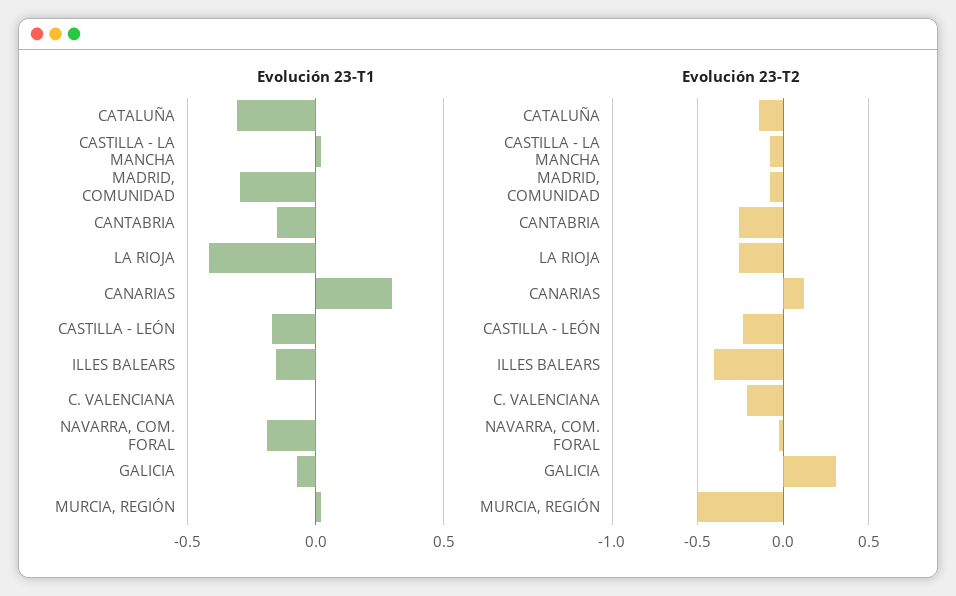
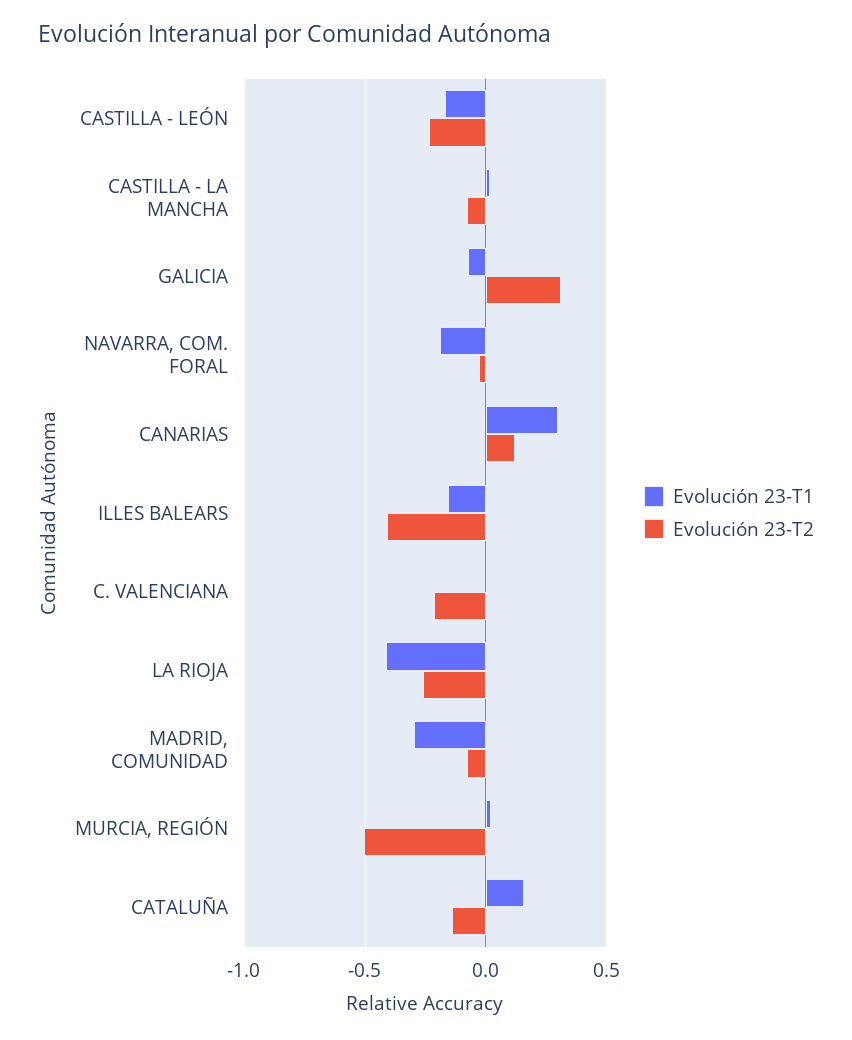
  {
    "Evolución 23-T1": {
-     "CATALUÑA": -0.3,
+     "CATALUÑA": 0.15,
      "CASTILLA - LA MANCHA": 0,
      "MADRID, COMUNIDAD": -0.3,
-     "CANTABRIA": -0.15,
      "LA RIOJA": -0.4,
      "CANARIAS": 0.3,
      "CASTILLA - LEÓN": -0.15,
      "ILLES BALEARS": -0.15,
      "C. VALENCIANA": 0,
      "NAVARRA, COM. FORAL": -0.2,
      "GALICIA": -0.05,
      "MURCIA, REGIÓN": 0
    },
    "Evolución 23-T2": {
      "CATALUÑA": -0.15,
      "CASTILLA - LA MANCHA": -0.1,
      "MADRID, COMUNIDAD": -0.1,
-     "CANTABRIA": -0.25,
      "LA RIOJA": -0.25,
      "CANARIAS": 0.1,
      "CASTILLA - LEÓN": -0.25,
      "ILLES BALEARS": -0.4,
      "C. VALENCIANA": -0.2,
      "NAVARRA, COM. FORAL": -0.05,
      "GALICIA": 0.3,
      "MURCIA, REGIÓN": -0.5
    }
  }

